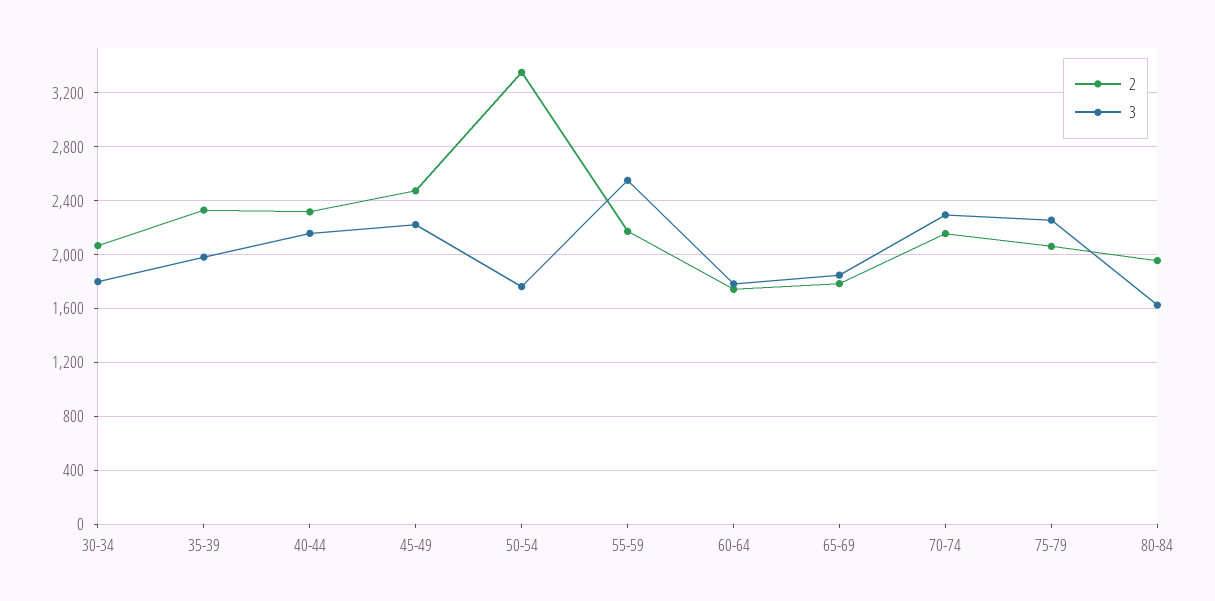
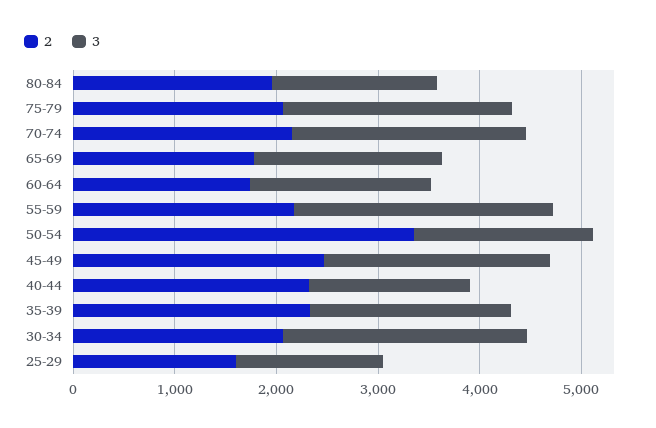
  {
    "2": {
      "30-34": 2050,
      "35-39": 2350,
      "40-44": 2300,
      "45-49": 2450,
      "50-54": 3350,
      "55-59": 2150,
      "60-64": 1750,
      "65-69": 1800,
      "70-74": 2150,
      "75-79": 2050,
-     "80-84": 1950
+     "80-84": 1950,
+     "25-29": 1600
    },
    "3": {
-     "30-34": 1800,
+     "30-34": 2400,
      "35-39": 2000,
-     "40-44": 2150,
+     "40-44": 1600,
      "45-49": 2200,
      "50-54": 1750,
      "55-59": 2550,
      "60-64": 1800,
      "65-69": 1850,
      "70-74": 2300,
      "75-79": 2250,
-     "80-84": 1650
+     "80-84": 1650,
+     "25-29": 1400
    }
  }

